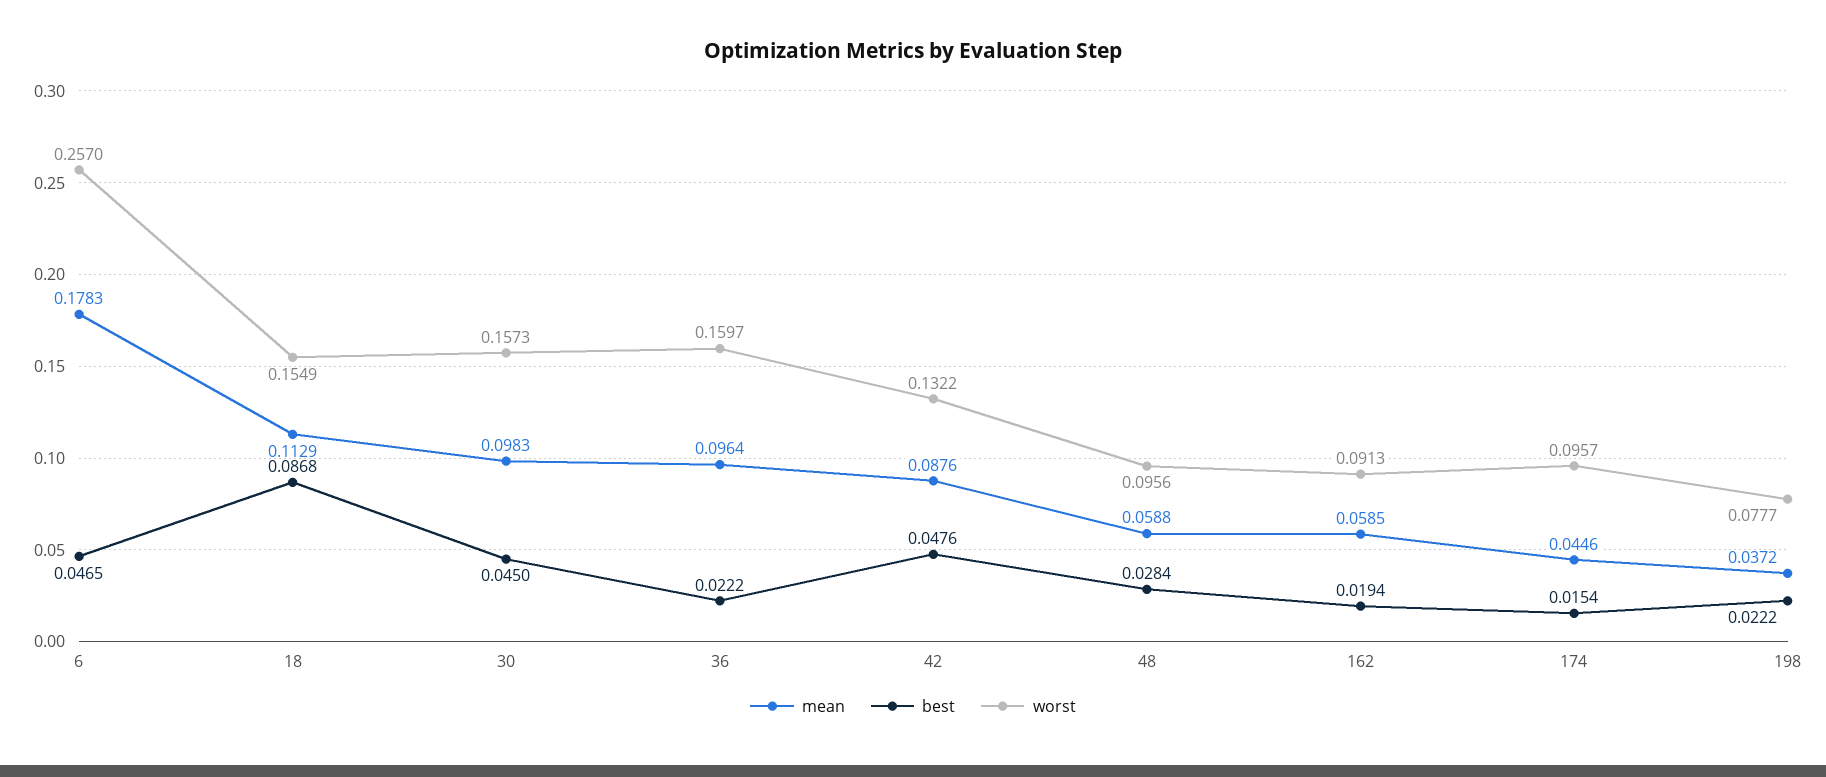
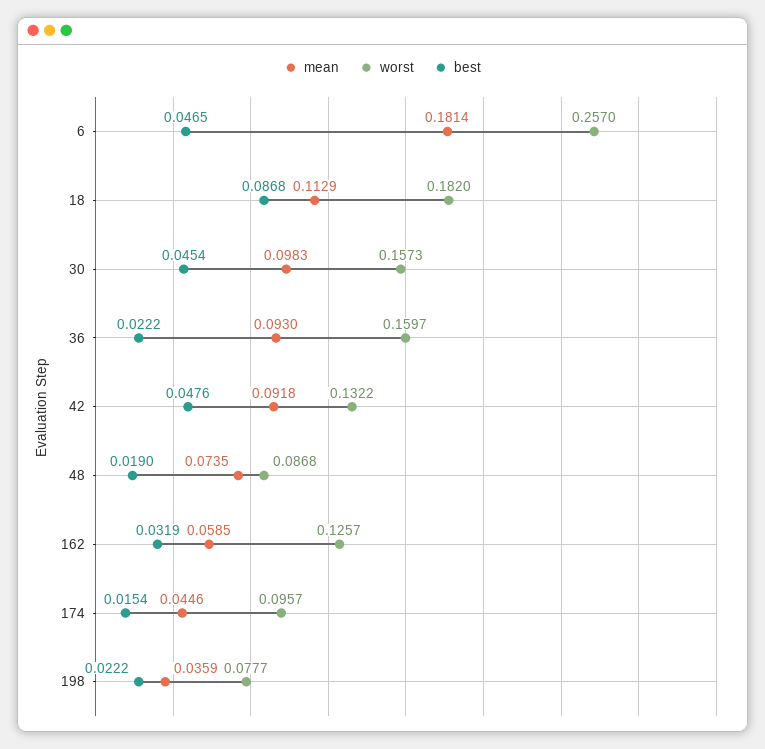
  {
    "mean": {
-     "6": 0.1783,
+     "6": 0.1814,
      "18": 0.1129,
      "30": 0.0983,
-     "36": 0.0964,
+     "36": 0.093,
-     "42": 0.0876,
+     "42": 0.0918,
-     "48": 0.0588,
+     "48": 0.0735,
      "162": 0.0585,
      "174": 0.0446,
-     "198": 0.0372
+     "198": 0.0359
    },
    "best": {
      "6": 0.0465,
      "18": 0.0868,
-     "30": 0.045,
+     "30": 0.0454,
      "36": 0.0222,
      "42": 0.0476,
-     "48": 0.0284,
+     "48": 0.019,
-     "162": 0.0194,
+     "162": 0.0319,
      "174": 0.0154,
      "198": 0.0222
    },
    "worst": {
      "6": 0.257,
-     "18": 0.1549,
+     "18": 0.182,
      "30": 0.1573,
      "36": 0.1597,
      "42": 0.1322,
-     "48": 0.0956,
+     "48": 0.0868,
-     "162": 0.0913,
+     "162": 0.1257,
      "174": 0.0957,
      "198": 0.0777
    }
  }

